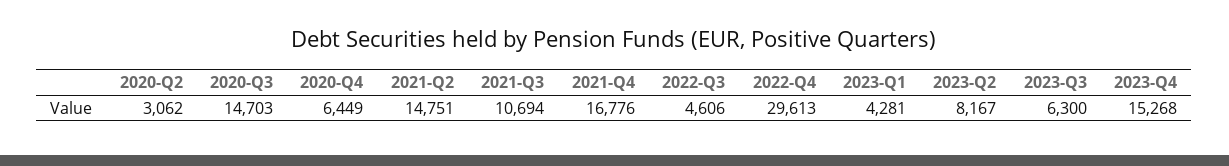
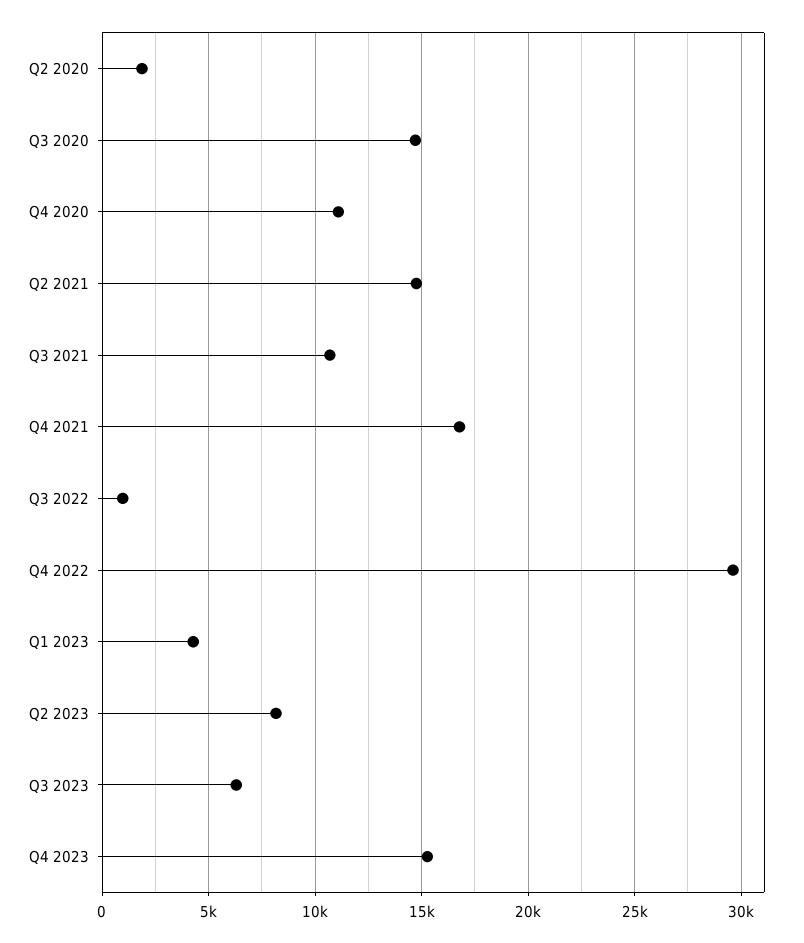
  {
-   "2020-Q2": 3062,
+   "2020-Q2": 2000,
    "2020-Q3": 14703,
-   "2020-Q4": 6449,
+   "2020-Q4": 11000,
    "2021-Q2": 14751,
    "2021-Q3": 10694,
    "2021-Q4": 16776,
-   "2022-Q3": 4606,
+   "2022-Q3": 1000,
    "2022-Q4": 29613,
    "2023-Q1": 4281,
    "2023-Q2": 8167,
    "2023-Q3": 6300,
    "2023-Q4": 15268
  }

